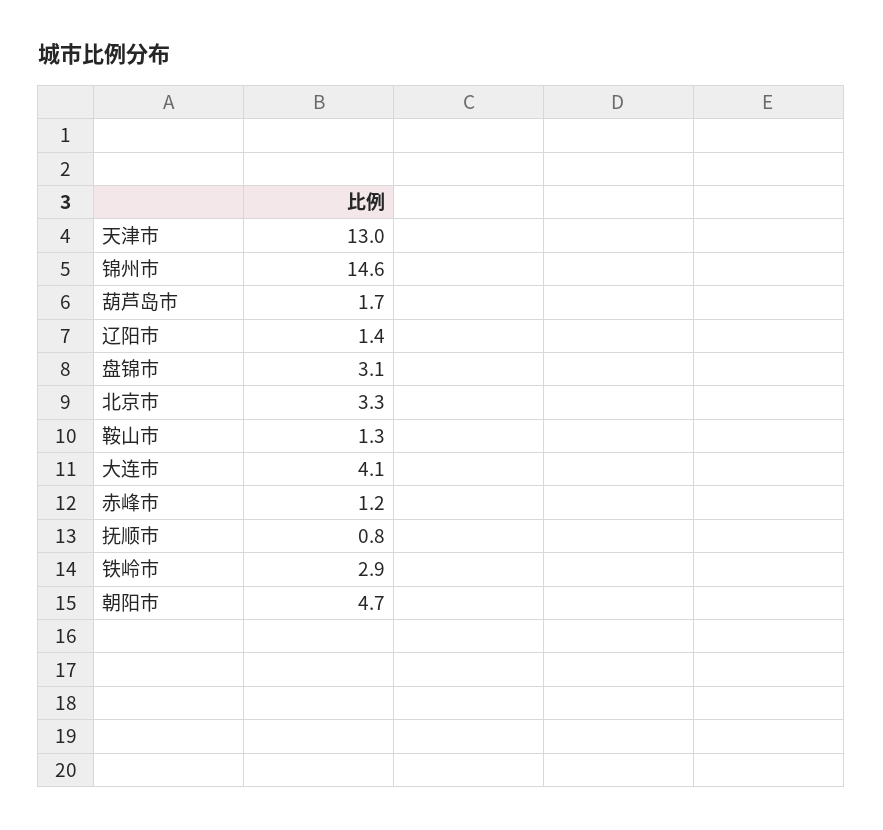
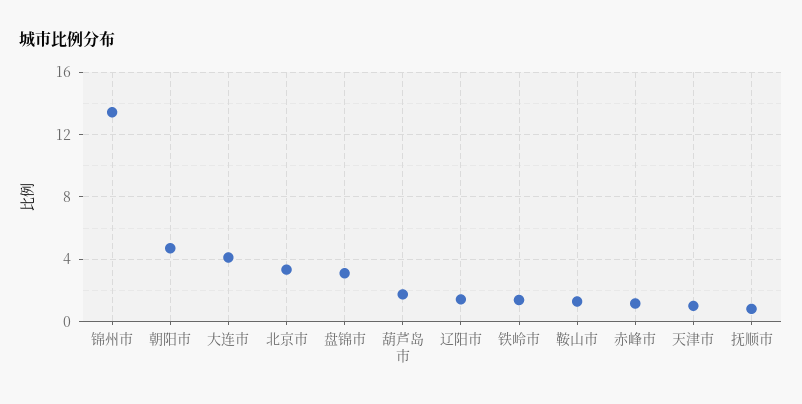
  {
-   "天津市": 13,
+   "天津市": 1,
-   "锦州市": 14.6,
+   "锦州市": 13.5,
    "葫芦岛市": 1.7,
    "辽阳市": 1.4,
    "盘锦市": 3.1,
    "北京市": 3.3,
    "鞍山市": 1.3,
    "大连市": 4.1,
    "赤峰市": 1.2,
    "抚顺市": 0.8,
-   "铁岭市": 2.9,
+   "铁岭市": 1.5,
    "朝阳市": 4.7
  }

